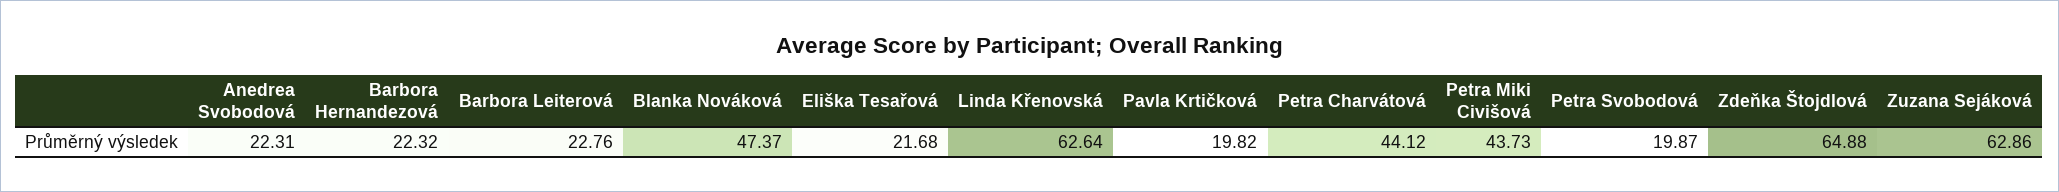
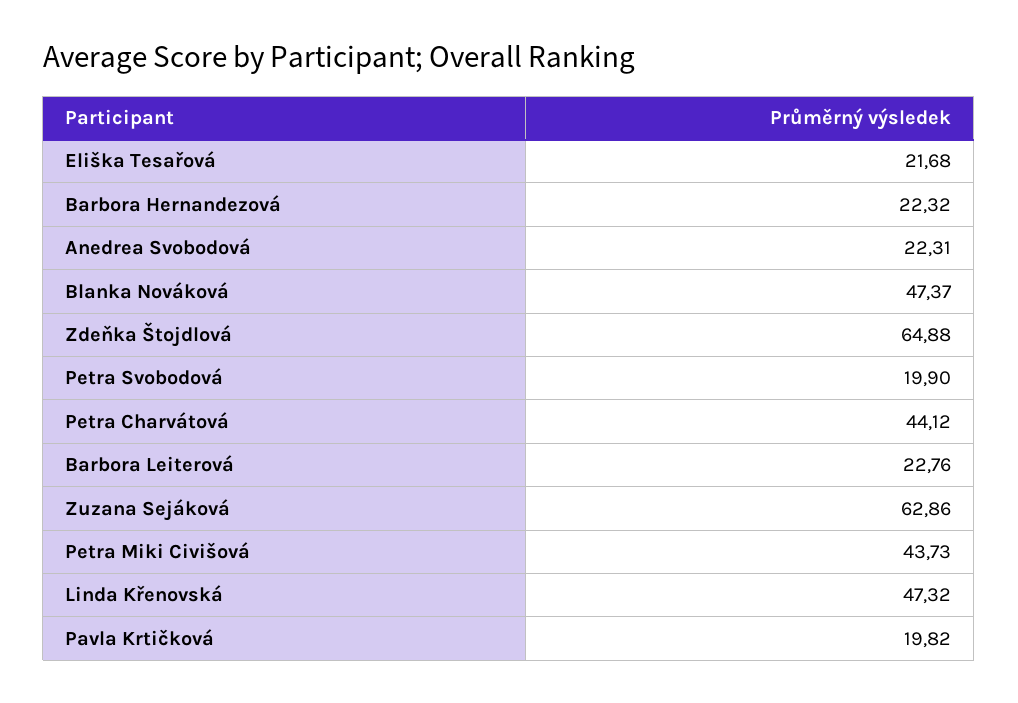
  {
    "Anedrea Svobodová": 22.31,
    "Barbora Hernandezová": 22.32,
    "Barbora Leiterová": 22.76,
    "Blanka Nováková": 47.37,
    "Eliška Tesařová": 21.68,
-   "Linda Křenovská": 62.64,
+   "Linda Křenovská": 47.32,
    "Pavla Krtičková": 19.82,
    "Petra Charvátová": 44.12,
    "Petra Miki Civišová": 43.73,
-   "Petra Svobodová": 19.87,
+   "Petra Svobodová": 19.9,
    "Zdeňka Štojdlová": 64.88,
    "Zuzana Sejáková": 62.86
  }

